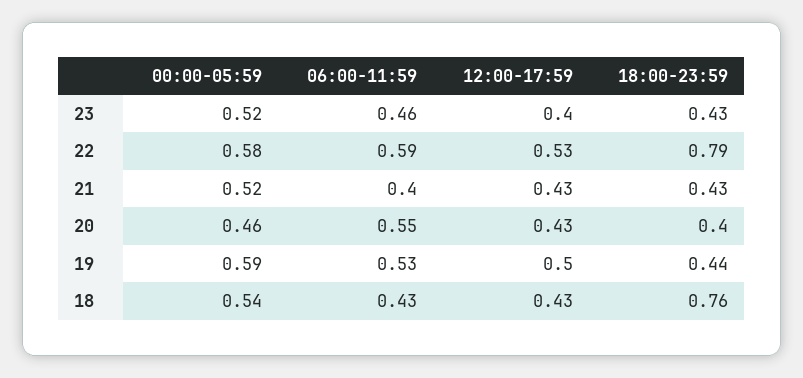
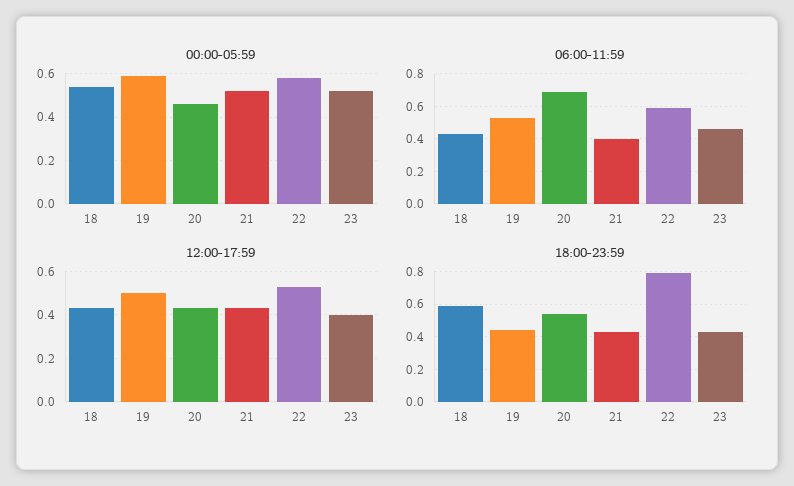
  {
    "00:00-05:59": {
      "23": 0.52,
      "22": 0.58,
      "21": 0.52,
      "20": 0.46,
      "19": 0.59,
      "18": 0.54
    },
    "06:00-11:59": {
      "23": 0.46,
      "22": 0.59,
      "21": 0.4,
-     "20": 0.55,
+     "20": 0.7,
      "19": 0.53,
      "18": 0.43
    },
    "12:00-17:59": {
      "23": 0.4,
      "22": 0.53,
      "21": 0.43,
      "20": 0.43,
      "19": 0.5,
      "18": 0.43
    },
    "18:00-23:59": {
      "23": 0.43,
      "22": 0.79,
      "21": 0.43,
-     "20": 0.4,
+     "20": 0.55,
      "19": 0.44,
-     "18": 0.76
+     "18": 0.6
    }
  }

